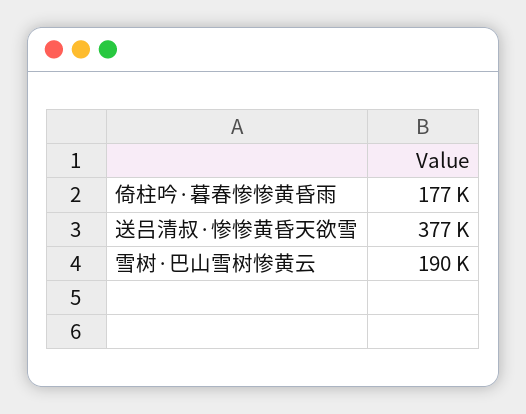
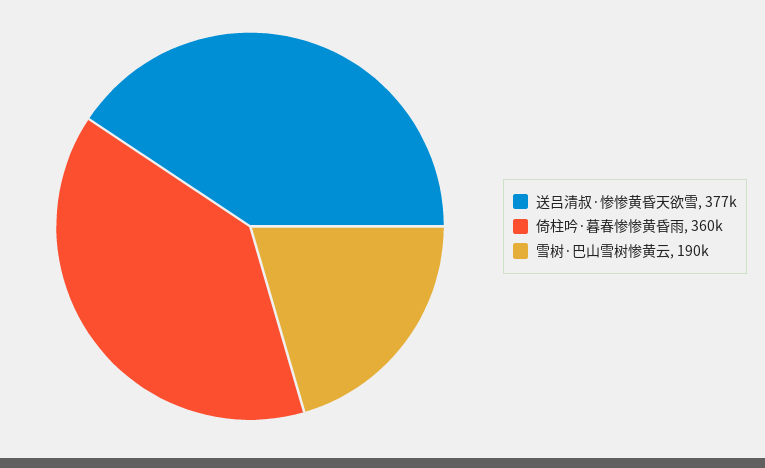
  {
-   "倚柱吟·暮春惨惨黄昏雨": 177000,
+   "倚柱吟·暮春惨惨黄昏雨": 360000,
    "送吕清叔·惨惨黄昏天欲雪": 377000,
    "雪树·巴山雪树惨黄云": 190000
  }

